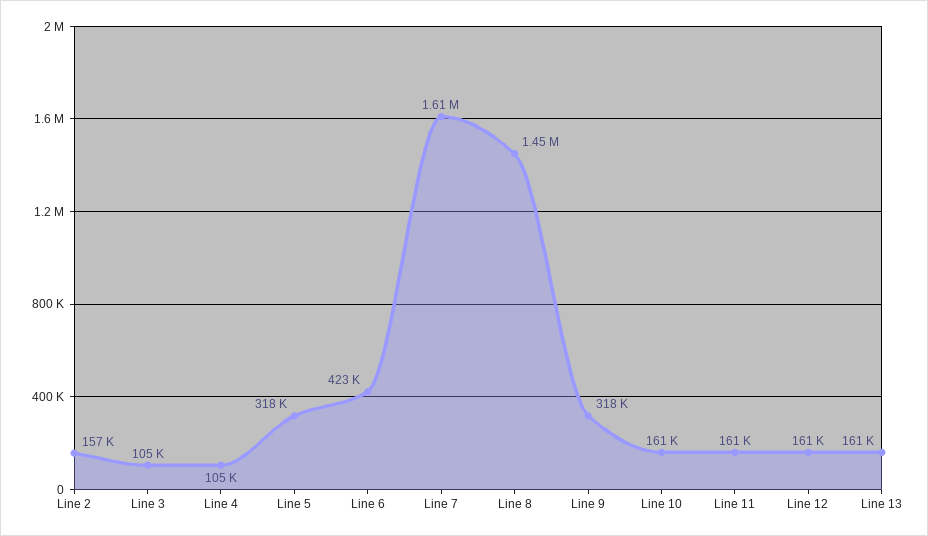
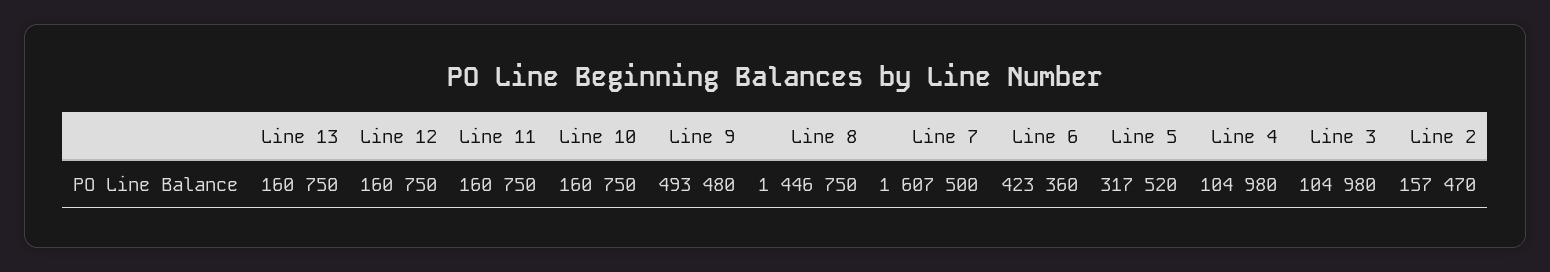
  {
    "Line 2": 157470,
    "Line 3": 104980,
    "Line 4": 104980,
    "Line 5": 317520,
    "Line 6": 423360,
    "Line 7": 1607500,
    "Line 8": 1446750,
-   "Line 9": 318000,
+   "Line 9": 493480,
    "Line 10": 160750,
    "Line 11": 160750,
    "Line 12": 160750,
    "Line 13": 160750
  }

